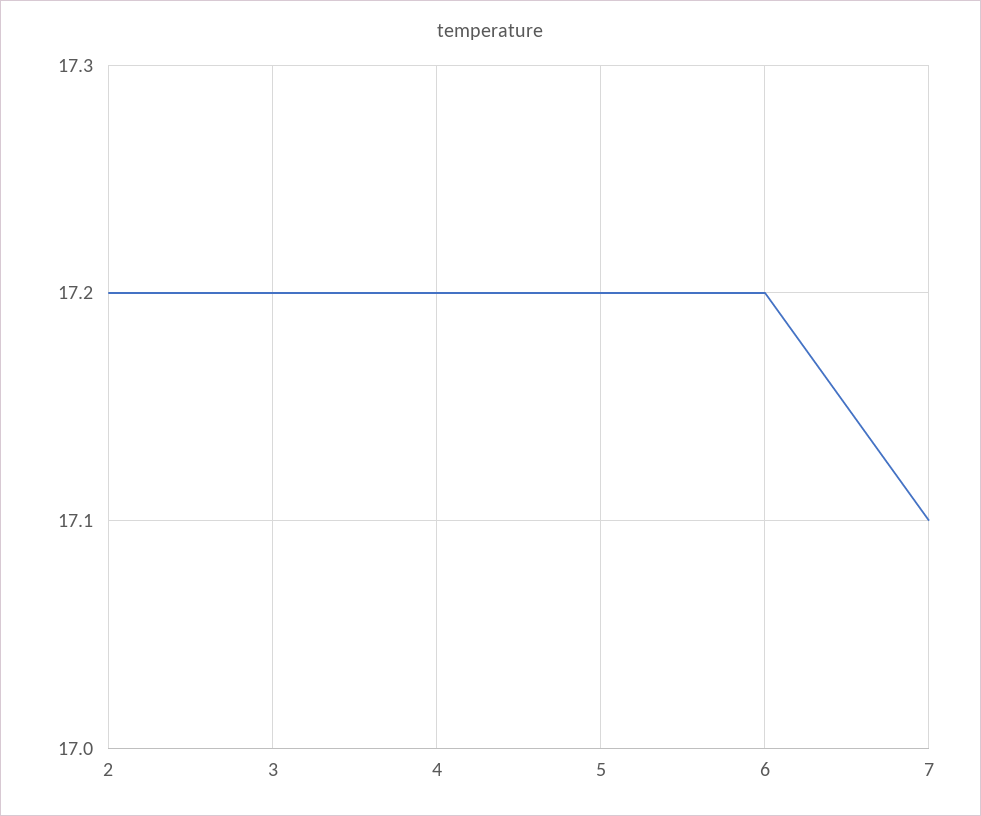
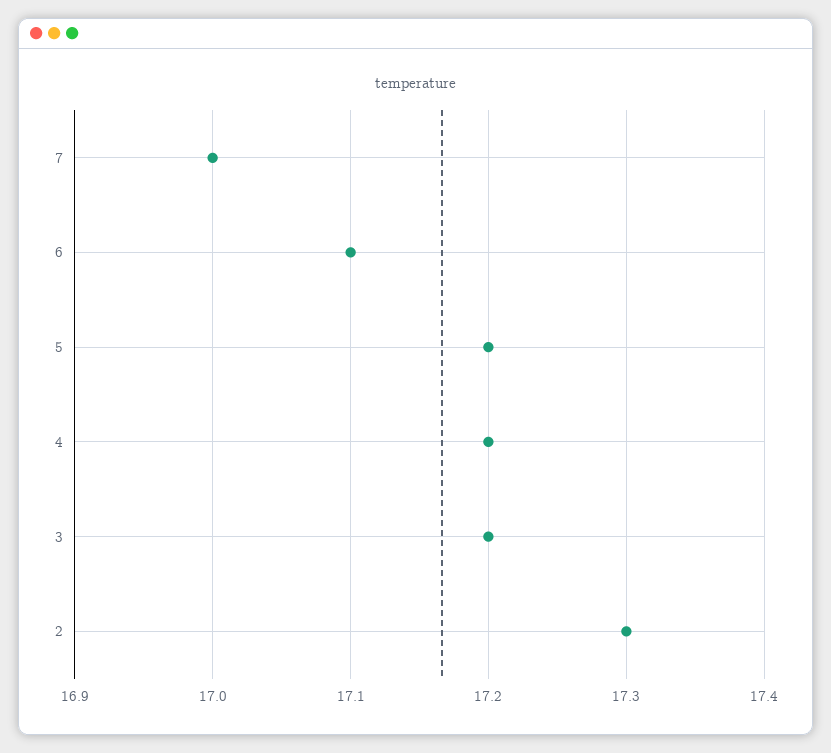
  {
-   "2": 17.2,
+   "2": 17.3,
    "3": 17.2,
    "4": 17.2,
    "5": 17.2,
-   "6": 17.2,
+   "6": 17.1,
-   "7": 17.1
+   "7": 17
  }

